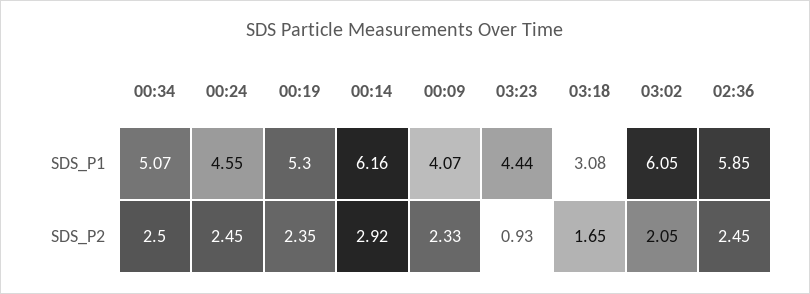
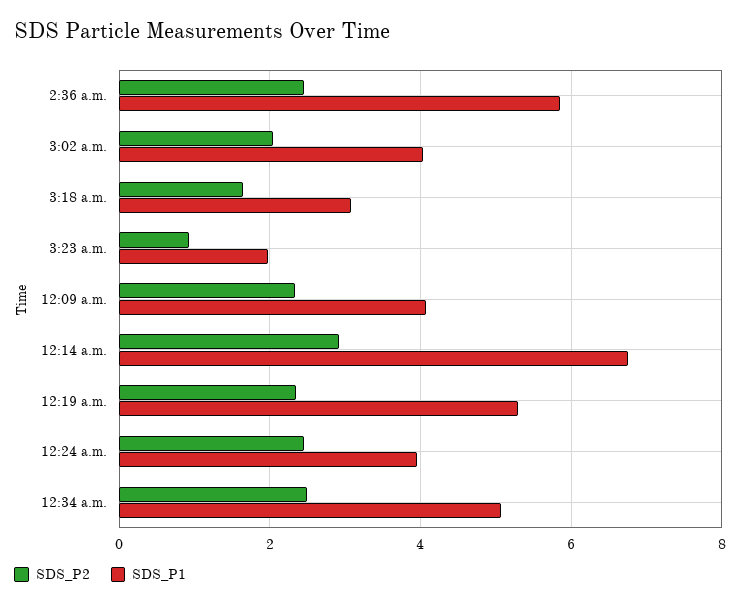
  {
    "SDS_P1": {
      "00:34": 5.07,
-     "00:24": 4.55,
+     "00:24": 4,
      "00:19": 5.3,
-     "00:14": 6.16,
+     "00:14": 6.8,
      "00:09": 4.07,
-     "03:23": 4.44,
+     "03:23": 2,
      "03:18": 3.08,
-     "03:02": 6.05,
+     "03:02": 4,
      "02:36": 5.85
    },
    "SDS_P2": {
      "00:34": 2.5,
      "00:24": 2.45,
      "00:19": 2.35,
      "00:14": 2.92,
      "00:09": 2.33,
      "03:23": 0.93,
      "03:18": 1.65,
      "03:02": 2.05,
      "02:36": 2.45
    }
  }

